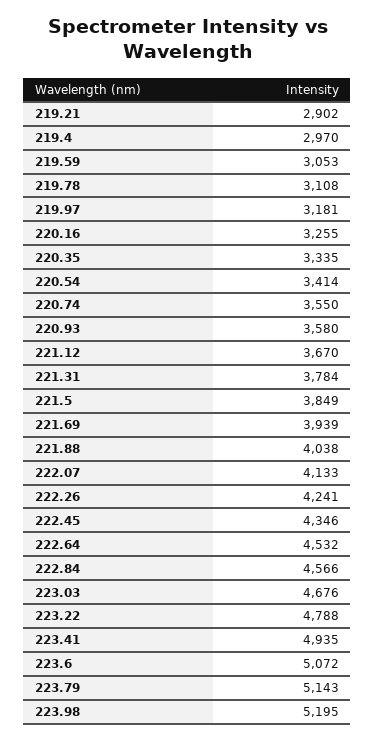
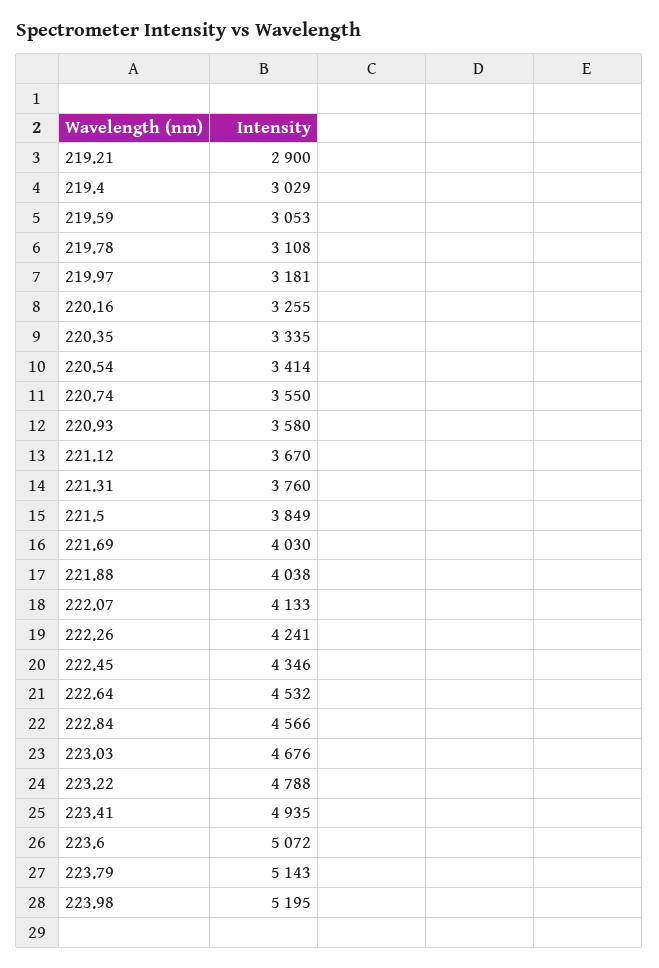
  {
-   "219.21": 2902,
+   "219.21": 2900,
-   "219.4": 2970,
+   "219.4": 3029,
    "219.59": 3053,
    "219.78": 3108,
    "219.97": 3181,
    "220.16": 3255,
    "220.35": 3335,
    "220.54": 3414,
    "220.74": 3550,
    "220.93": 3580,
    "221.12": 3670,
-   "221.31": 3784,
+   "221.31": 3760,
    "221.5": 3849,
-   "221.69": 3939,
+   "221.69": 4030,
    "221.88": 4038,
    "222.07": 4133,
    "222.26": 4241,
    "222.45": 4346,
    "222.64": 4532,
    "222.84": 4566,
    "223.03": 4676,
    "223.22": 4788,
    "223.41": 4935,
    "223.6": 5072,
    "223.79": 5143,
    "223.98": 5195
  }

